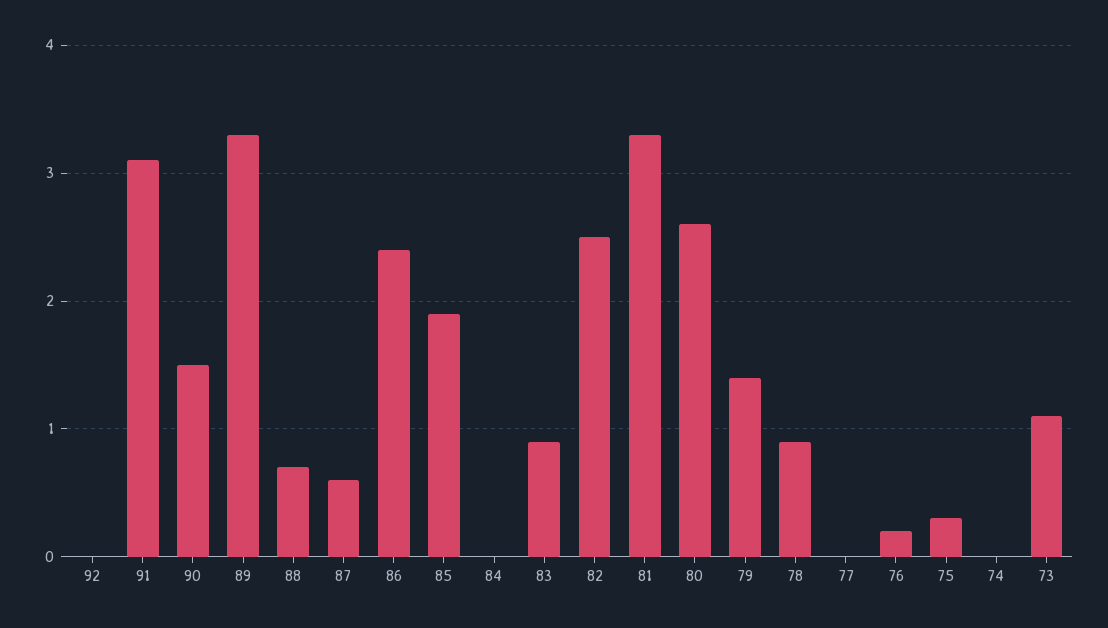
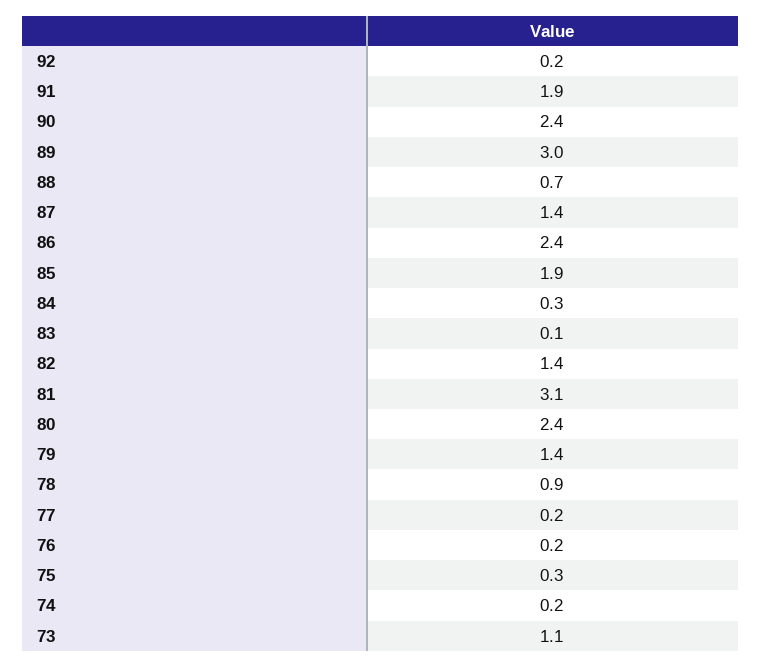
  {
-   "92": 0,
+   "92": 0.2,
-   "91": 3.1,
+   "91": 1.9,
-   "90": 1.5,
+   "90": 2.4,
-   "89": 3.3,
+   "89": 3,
    "88": 0.7,
-   "87": 0.6,
+   "87": 1.4,
    "86": 2.4,
    "85": 1.9,
-   "84": 0,
+   "84": 0.3,
-   "83": 0.9,
+   "83": 0.1,
-   "82": 2.5,
+   "82": 1.4,
-   "81": 3.3,
+   "81": 3.1,
-   "80": 2.6,
+   "80": 2.4,
    "79": 1.4,
    "78": 0.9,
-   "77": 0,
+   "77": 0.2,
    "76": 0.2,
    "75": 0.3,
-   "74": 0,
+   "74": 0.2,
    "73": 1.1
  }

